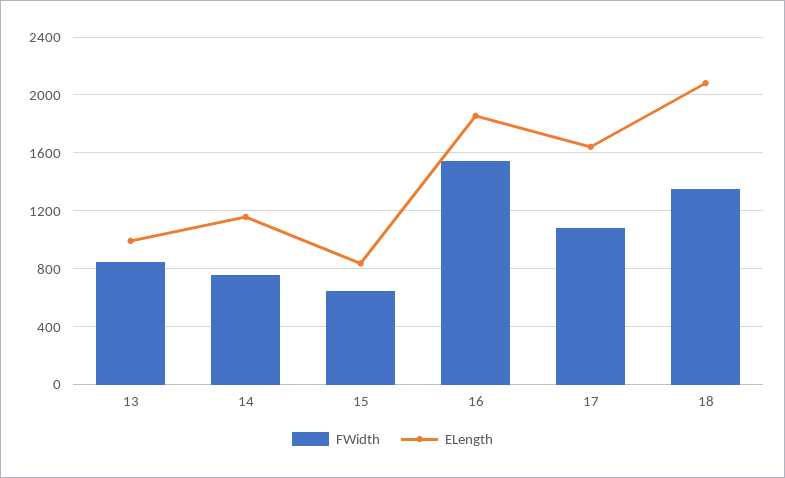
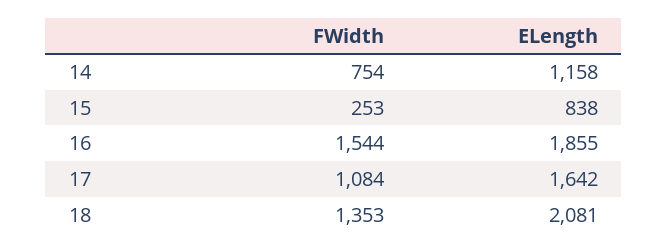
  {
    "FWidth": {
-     "13": 850,
      "14": 754,
-     "15": 650,
+     "15": 253,
      "16": 1544,
      "17": 1084,
      "18": 1353
    },
    "ELength": {
-     "13": 1000,
      "14": 1158,
      "15": 838,
      "16": 1855,
      "17": 1642,
      "18": 2081
    }
  }

